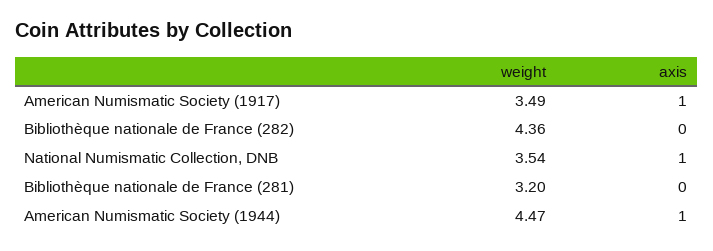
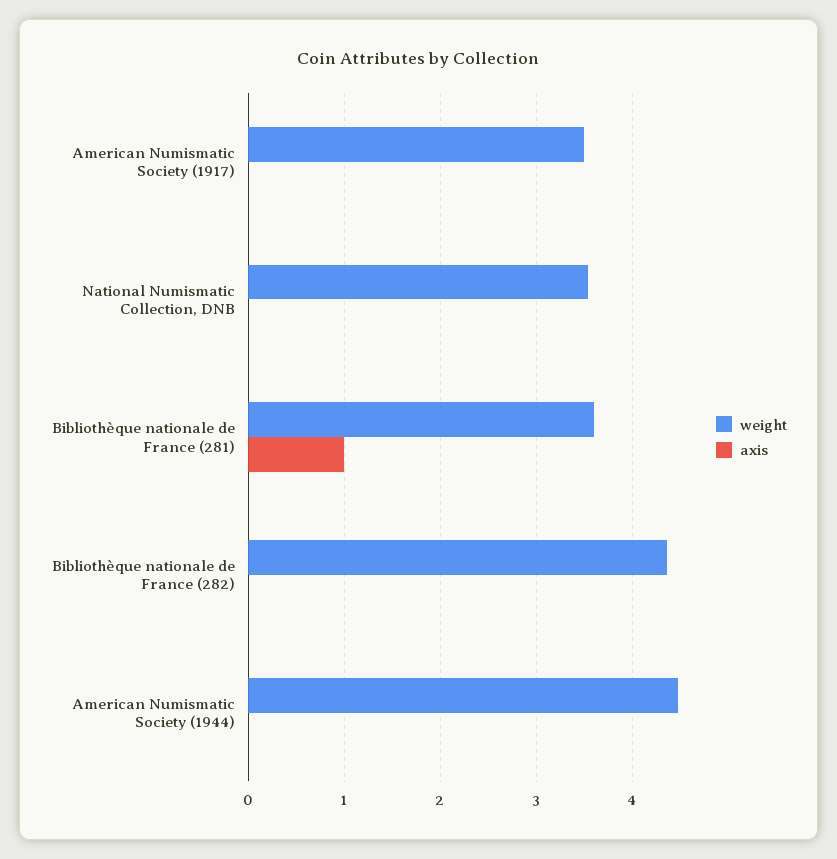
  {
    "weight": {
      "American Numismatic Society (1917)": 3.49,
      "Bibliothèque nationale de France (282)": 4.36,
      "National Numismatic Collection, DNB": 3.54,
-     "Bibliothèque nationale de France (281)": 3.2,
+     "Bibliothèque nationale de France (281)": 3.6,
      "American Numismatic Society (1944)": 4.47
    },
    "axis": {
-     "American Numismatic Society (1917)": 1,
+     "American Numismatic Society (1917)": 0,
      "Bibliothèque nationale de France (282)": 0,
-     "National Numismatic Collection, DNB": 1,
+     "National Numismatic Collection, DNB": 0,
-     "Bibliothèque nationale de France (281)": 0,
+     "Bibliothèque nationale de France (281)": 1,
-     "American Numismatic Society (1944)": 1
+     "American Numismatic Society (1944)": 0
    }
  }

